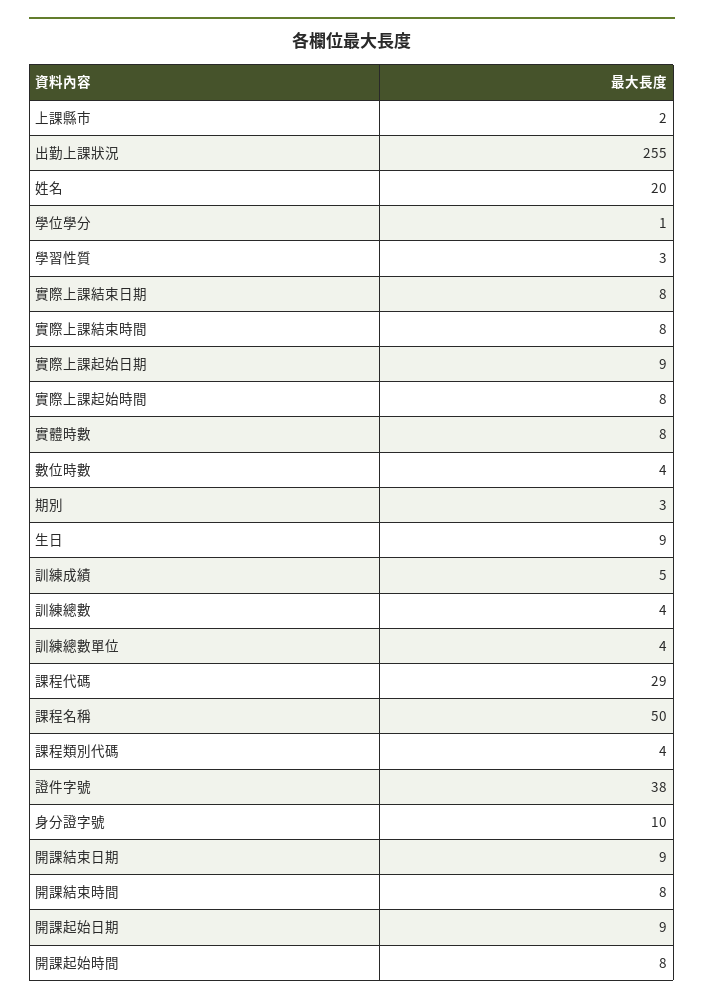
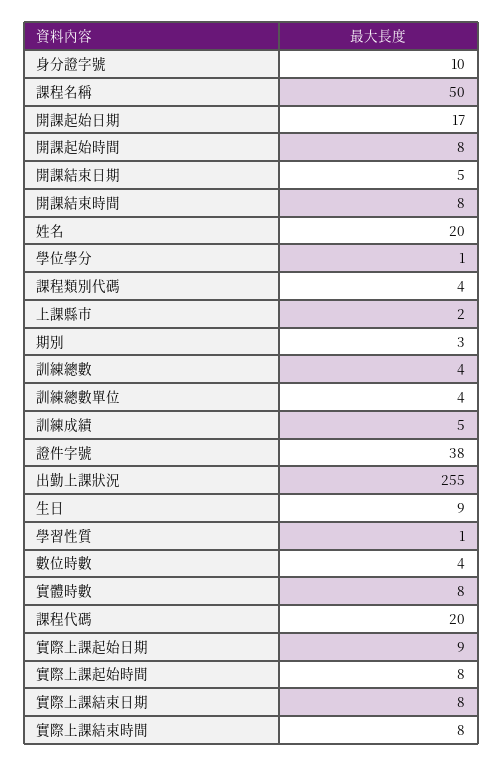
  {
    "上課縣市": 2,
    "出勤上課狀況": 255,
    "姓名": 20,
    "學位學分": 1,
-   "學習性質": 3,
+   "學習性質": 1,
    "實際上課結束日期": 8,
    "實際上課結束時間": 8,
    "實際上課起始日期": 9,
    "實際上課起始時間": 8,
    "實體時數": 8,
    "數位時數": 4,
    "期別": 3,
    "生日": 9,
    "訓練成績": 5,
    "訓練總數": 4,
    "訓練總數單位": 4,
-   "課程代碼": 29,
+   "課程代碼": 20,
    "課程名稱": 50,
    "課程類別代碼": 4,
    "證件字號": 38,
    "身分證字號": 10,
-   "開課結束日期": 9,
+   "開課結束日期": 5,
    "開課結束時間": 8,
-   "開課起始日期": 9,
+   "開課起始日期": 17,
    "開課起始時間": 8
  }

